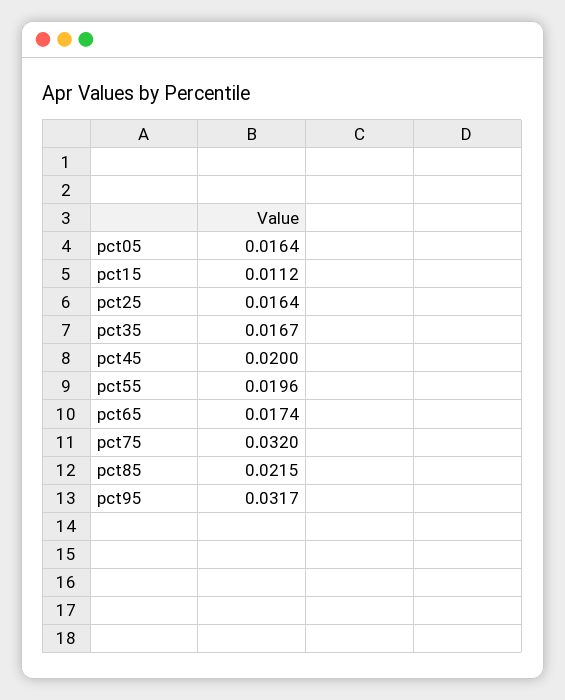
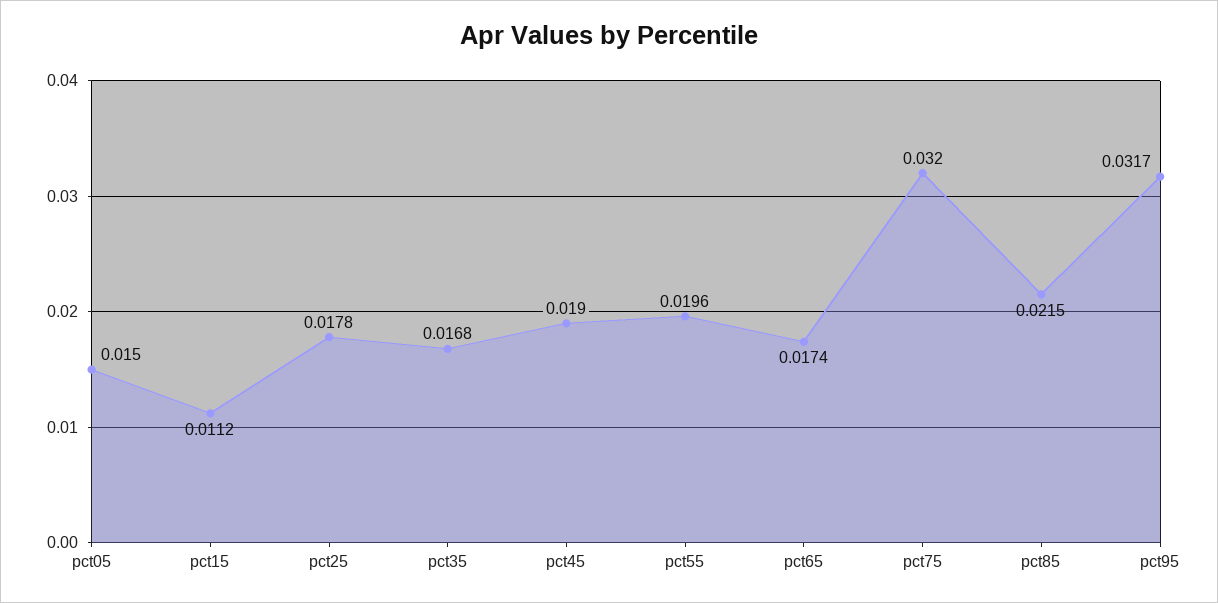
  {
-   "pct05": 0.0164,
+   "pct05": 0.015,
    "pct15": 0.0112,
-   "pct25": 0.0164,
+   "pct25": 0.0178,
-   "pct35": 0.0167,
+   "pct35": 0.0168,
-   "pct45": 0.02,
+   "pct45": 0.019,
    "pct55": 0.0196,
    "pct65": 0.0174,
    "pct75": 0.032,
    "pct85": 0.0215,
    "pct95": 0.0317
  }

